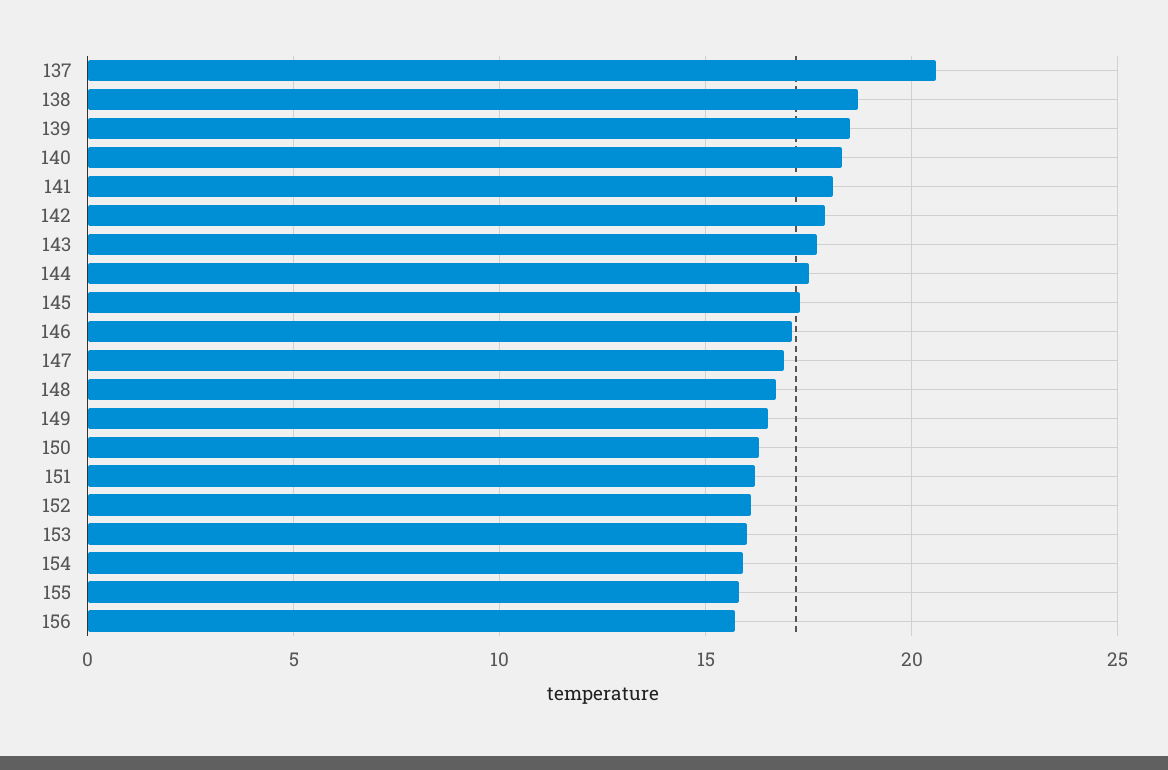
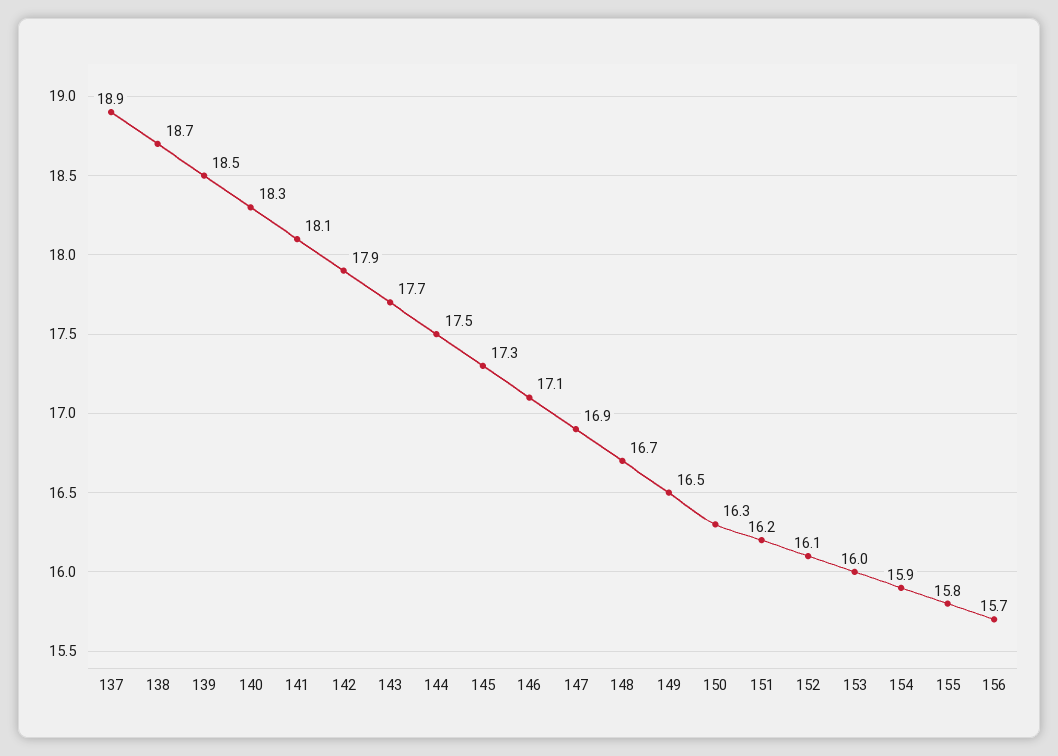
  {
-   "137": 20.5,
+   "137": 18.9,
    "138": 18.7,
    "139": 18.5,
    "140": 18.3,
    "141": 18.1,
    "142": 17.9,
    "143": 17.7,
    "144": 17.5,
    "145": 17.3,
    "146": 17.1,
    "147": 16.9,
    "148": 16.7,
    "149": 16.5,
    "150": 16.3,
    "151": 16.2,
    "152": 16.1,
    "153": 16,
    "154": 15.9,
    "155": 15.8,
    "156": 15.7
  }

